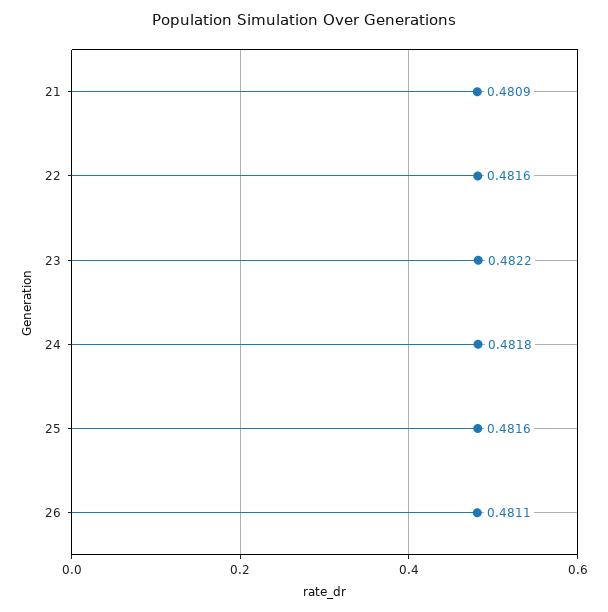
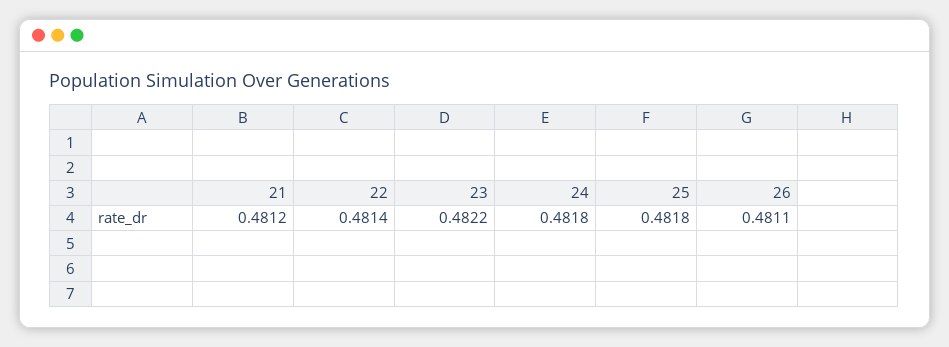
  {
-   "21": 0.4809,
+   "21": 0.4812,
-   "22": 0.4816,
+   "22": 0.4814,
    "23": 0.4822,
    "24": 0.4818,
-   "25": 0.4816,
+   "25": 0.4818,
    "26": 0.4811
  }

